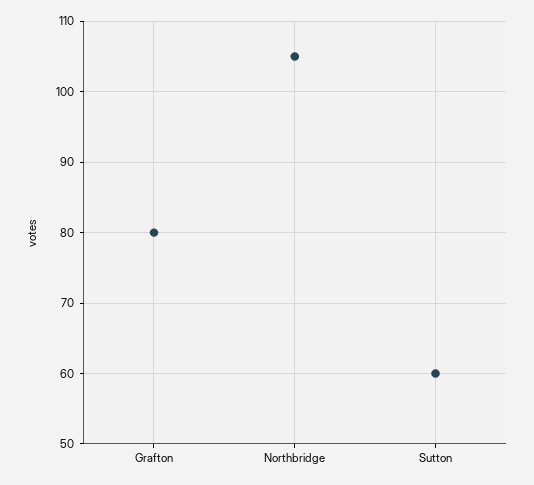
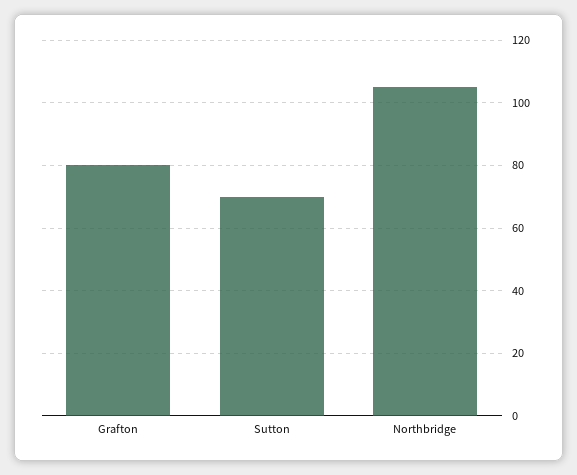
  {
    "Grafton": 80,
    "Northbridge": 105,
-   "Sutton": 60
+   "Sutton": 70
  }

